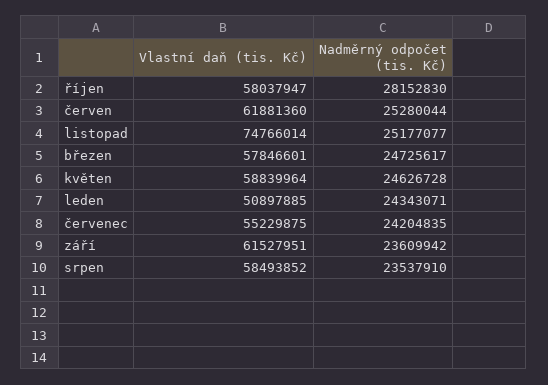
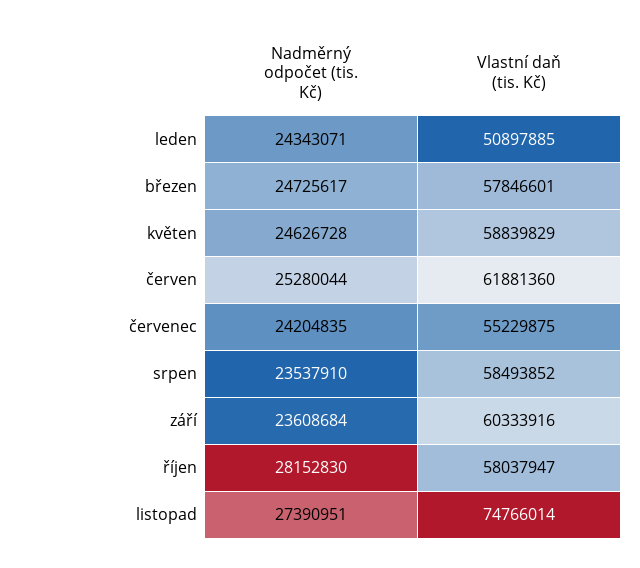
  {
    "Vlastní daň (tis. Kč)": {
      "říjen": 58037947,
      "červen": 61881360,
      "listopad": 74766014,
      "březen": 57846601,
-     "květen": 58839964,
+     "květen": 58839829,
      "leden": 50897885,
      "červenec": 55229875,
-     "září": 61527951,
+     "září": 60333916,
      "srpen": 58493852
    },
    "Nadměrný odpočet (tis. Kč)": {
      "říjen": 28152830,
      "červen": 25280044,
-     "listopad": 25177077,
+     "listopad": 27390951,
      "březen": 24725617,
      "květen": 24626728,
      "leden": 24343071,
      "červenec": 24204835,
-     "září": 23609942,
+     "září": 23608684,
      "srpen": 23537910
    }
  }

